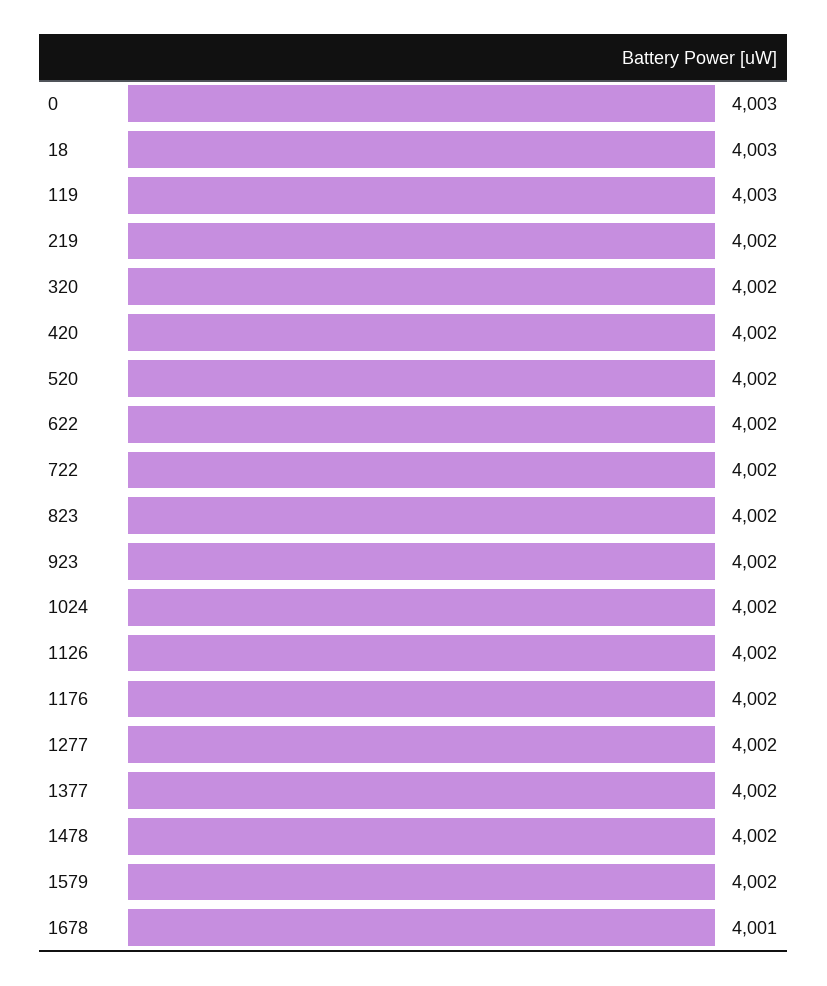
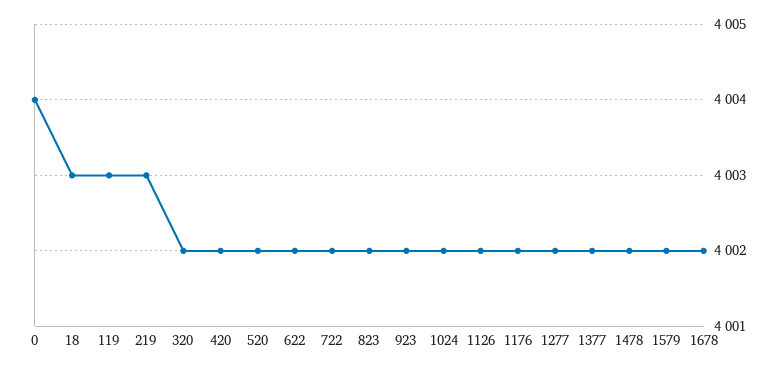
  {
-   "0": 4003,
+   "0": 4004,
    "18": 4003,
    "119": 4003,
-   "219": 4002,
+   "219": 4003,
    "320": 4002,
    "420": 4002,
    "520": 4002,
    "622": 4002,
    "722": 4002,
    "823": 4002,
    "923": 4002,
    "1024": 4002,
    "1126": 4002,
    "1176": 4002,
    "1277": 4002,
    "1377": 4002,
    "1478": 4002,
    "1579": 4002,
-   "1678": 4001
+   "1678": 4002
  }

